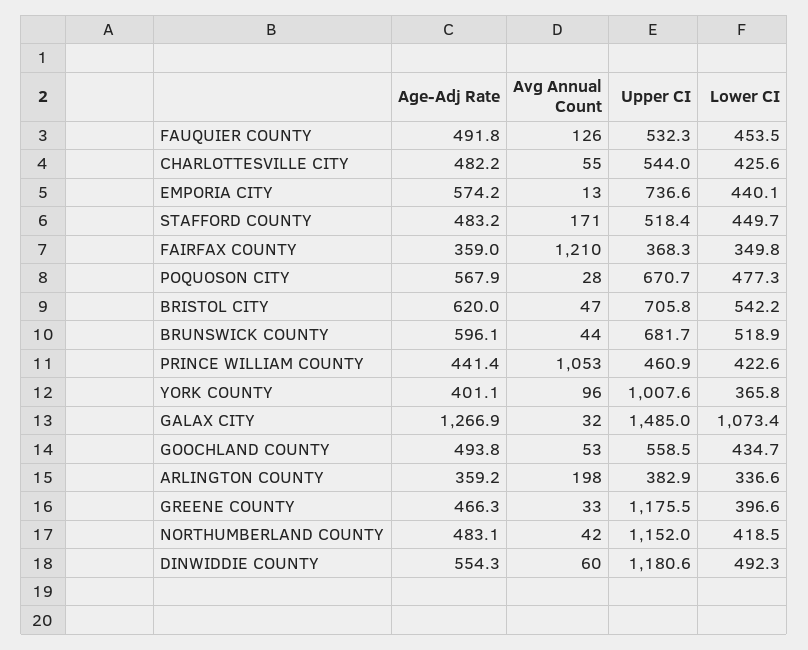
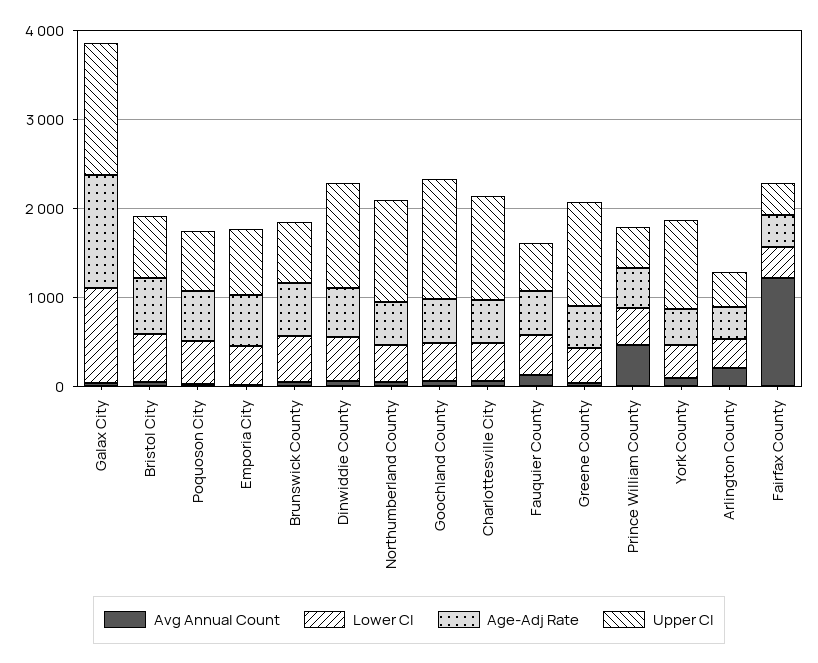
  {
    "Age-Adj Rate": {
      "FAUQUIER COUNTY": 491.8,
      "CHARLOTTESVILLE CITY": 482.2,
      "EMPORIA CITY": 574.2,
-     "STAFFORD COUNTY": 483.2,
      "FAIRFAX COUNTY": 359,
      "POQUOSON CITY": 567.9,
      "BRISTOL CITY": 620,
      "BRUNSWICK COUNTY": 596.1,
      "PRINCE WILLIAM COUNTY": 441.4,
      "YORK COUNTY": 401.1,
      "GALAX CITY": 1266.9,
      "GOOCHLAND COUNTY": 493.8,
      "ARLINGTON COUNTY": 359.2,
      "GREENE COUNTY": 466.3,
      "NORTHUMBERLAND COUNTY": 483.1,
      "DINWIDDIE COUNTY": 554.3
    },
    "Avg Annual Count": {
      "FAUQUIER COUNTY": 126,
      "CHARLOTTESVILLE CITY": 55,
      "EMPORIA CITY": 13,
-     "STAFFORD COUNTY": 171,
      "FAIRFAX COUNTY": 1210,
      "POQUOSON CITY": 28,
      "BRISTOL CITY": 47,
      "BRUNSWICK COUNTY": 44,
-     "PRINCE WILLIAM COUNTY": 1053,
+     "PRINCE WILLIAM COUNTY": 400,
      "YORK COUNTY": 96,
      "GALAX CITY": 32,
      "GOOCHLAND COUNTY": 53,
      "ARLINGTON COUNTY": 198,
      "GREENE COUNTY": 33,
      "NORTHUMBERLAND COUNTY": 42,
      "DINWIDDIE COUNTY": 60
    },
    "Upper CI": {
      "FAUQUIER COUNTY": 532.3,
-     "CHARLOTTESVILLE CITY": 544,
+     "CHARLOTTESVILLE CITY": 1200,
      "EMPORIA CITY": 736.6,
-     "STAFFORD COUNTY": 518.4,
      "FAIRFAX COUNTY": 368.3,
      "POQUOSON CITY": 670.7,
      "BRISTOL CITY": 705.8,
      "BRUNSWICK COUNTY": 681.7,
      "PRINCE WILLIAM COUNTY": 460.9,
      "YORK COUNTY": 1007.6,
      "GALAX CITY": 1485,
-     "GOOCHLAND COUNTY": 558.5,
+     "GOOCHLAND COUNTY": 1400,
      "ARLINGTON COUNTY": 382.9,
      "GREENE COUNTY": 1175.5,
      "NORTHUMBERLAND COUNTY": 1152,
      "DINWIDDIE COUNTY": 1180.6
    },
    "Lower CI": {
      "FAUQUIER COUNTY": 453.5,
      "CHARLOTTESVILLE CITY": 425.6,
      "EMPORIA CITY": 440.1,
-     "STAFFORD COUNTY": 449.7,
      "FAIRFAX COUNTY": 349.8,
      "POQUOSON CITY": 477.3,
      "BRISTOL CITY": 542.2,
      "BRUNSWICK COUNTY": 518.9,
      "PRINCE WILLIAM COUNTY": 422.6,
      "YORK COUNTY": 365.8,
      "GALAX CITY": 1073.4,
      "GOOCHLAND COUNTY": 434.7,
      "ARLINGTON COUNTY": 336.6,
      "GREENE COUNTY": 396.6,
      "NORTHUMBERLAND COUNTY": 418.5,
      "DINWIDDIE COUNTY": 492.3
    }
  }

